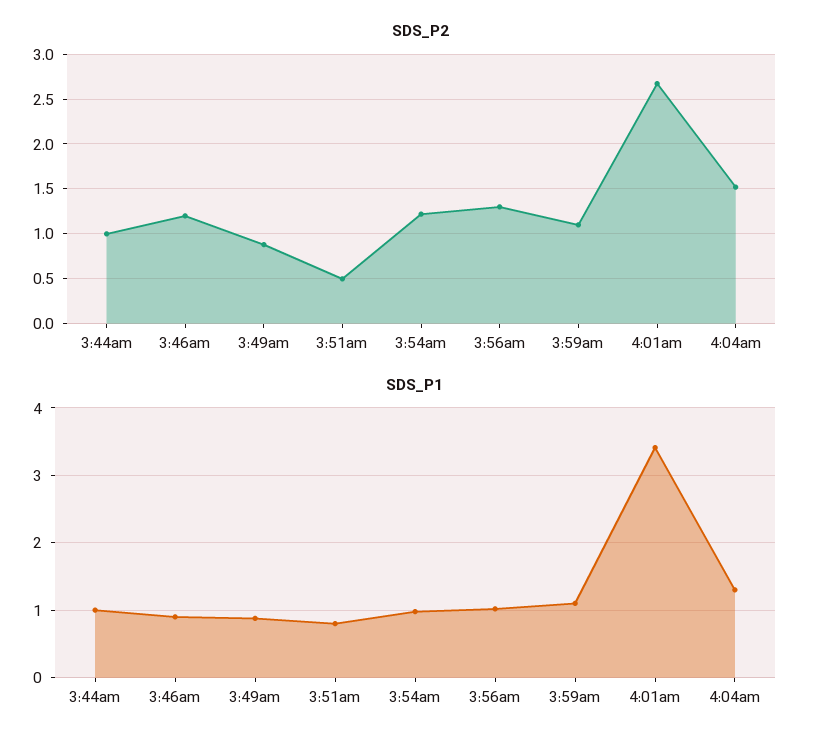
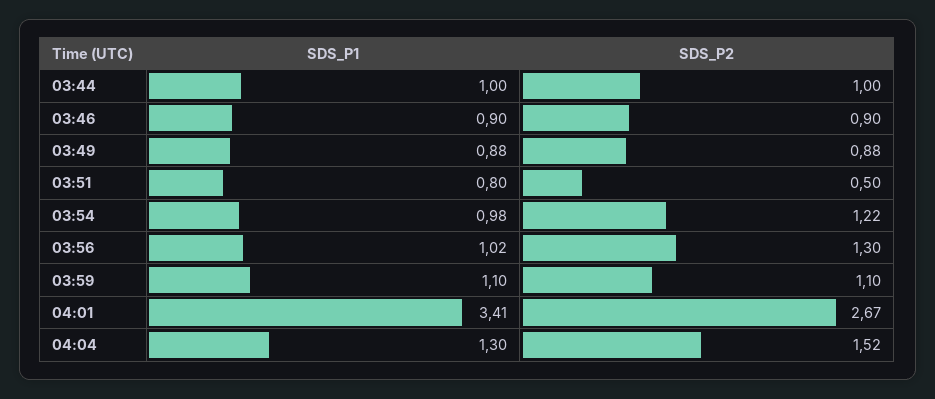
  {
    "SDS_P2": {
      "3:44am": 1,
-     "3:46am": 1.2,
+     "3:46am": 0.9,
      "3:49am": 0.88,
      "3:51am": 0.5,
      "3:54am": 1.22,
      "3:56am": 1.3,
      "3:59am": 1.1,
      "4:01am": 2.67,
      "4:04am": 1.52
    },
    "SDS_P1": {
      "3:44am": 1,
      "3:46am": 0.9,
      "3:49am": 0.88,
      "3:51am": 0.8,
      "3:54am": 0.98,
      "3:56am": 1.02,
      "3:59am": 1.1,
      "4:01am": 3.41,
      "4:04am": 1.3
    }
  }

